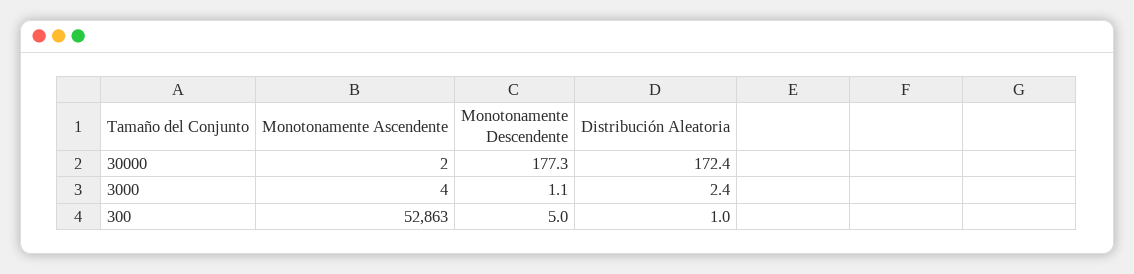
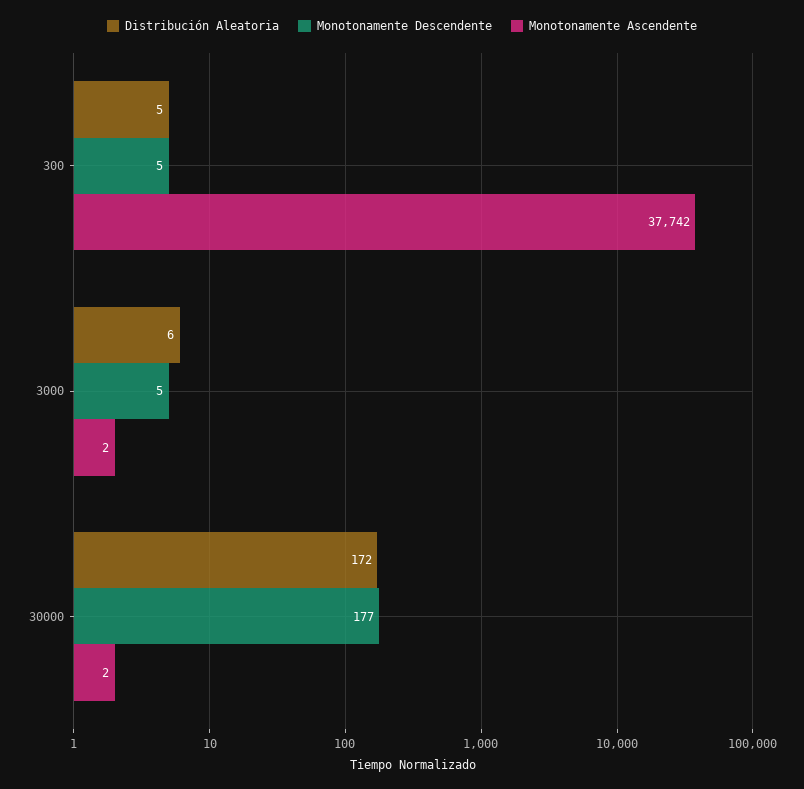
  {
    "Monotonamente Ascendente": {
      "30000": 2,
-     "3000": 4,
+     "3000": 2,
-     "300": 52863
+     "300": 37742
    },
    "Monotonamente Descendente": {
      "30000": 177.3,
-     "3000": 1.1,
+     "3000": 5,
      "300": 5
    },
    "Distribución Aleatoria": {
      "30000": 172.4,
-     "3000": 2.4,
+     "3000": 6,
-     "300": 1
+     "300": 5
    }
  }

